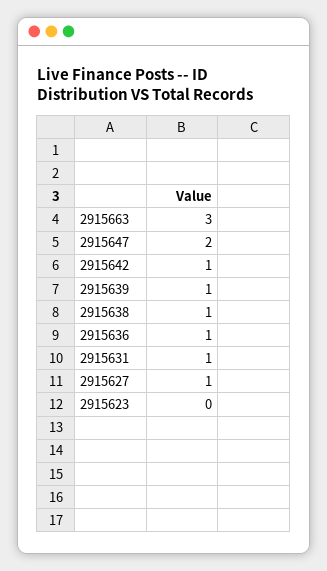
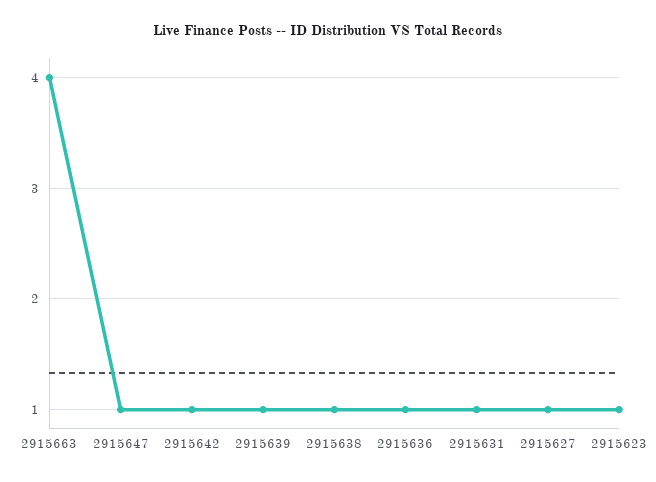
  {
-   "2915663": 3,
+   "2915663": 4,
-   "2915647": 2,
+   "2915647": 1,
    "2915642": 1,
    "2915639": 1,
    "2915638": 1,
    "2915636": 1,
    "2915631": 1,
    "2915627": 1,
-   "2915623": 0
+   "2915623": 1
  }

